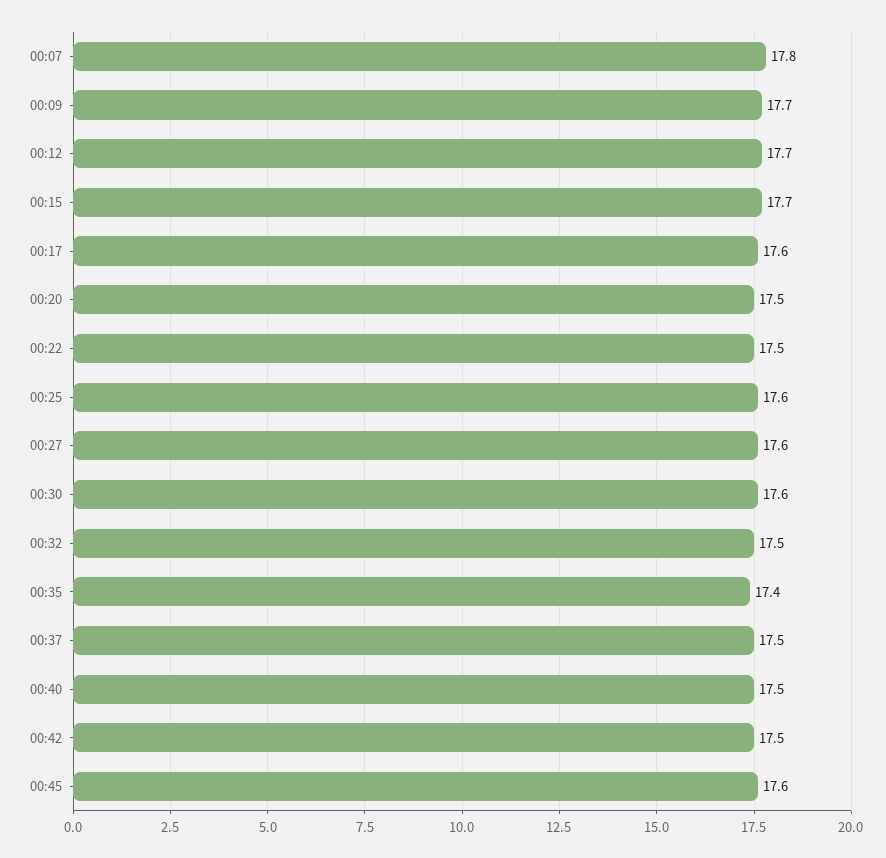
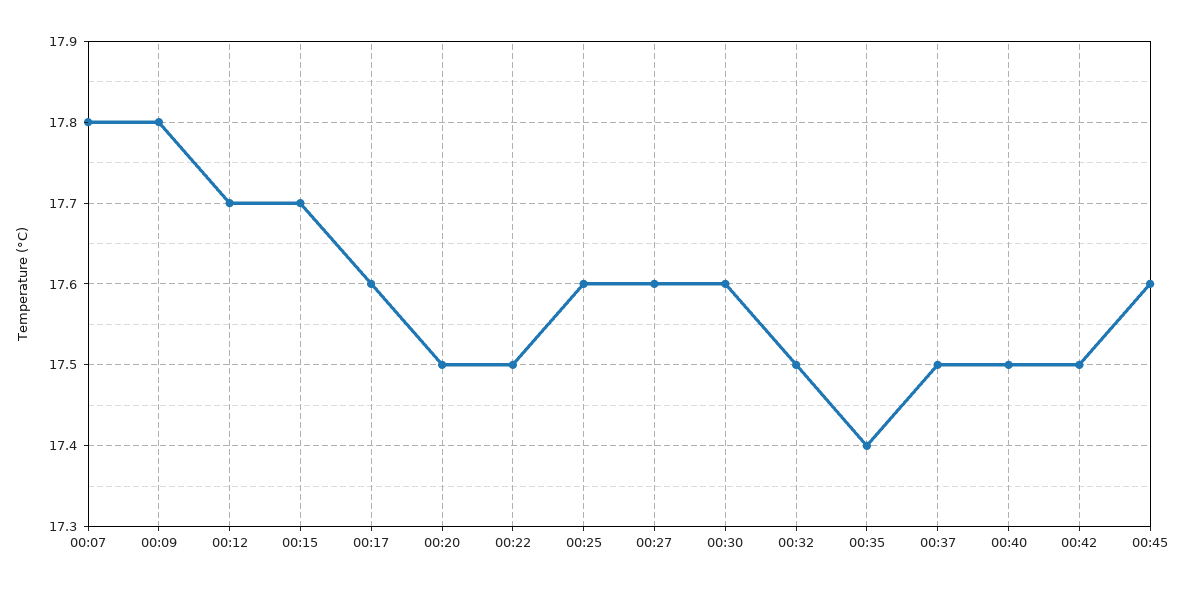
  {
    "00:07": 17.8,
-   "00:09": 17.7,
+   "00:09": 17.8,
    "00:12": 17.7,
    "00:15": 17.7,
    "00:17": 17.6,
    "00:20": 17.5,
    "00:22": 17.5,
    "00:25": 17.6,
    "00:27": 17.6,
    "00:30": 17.6,
    "00:32": 17.5,
    "00:35": 17.4,
    "00:37": 17.5,
    "00:40": 17.5,
    "00:42": 17.5,
    "00:45": 17.6
  }

